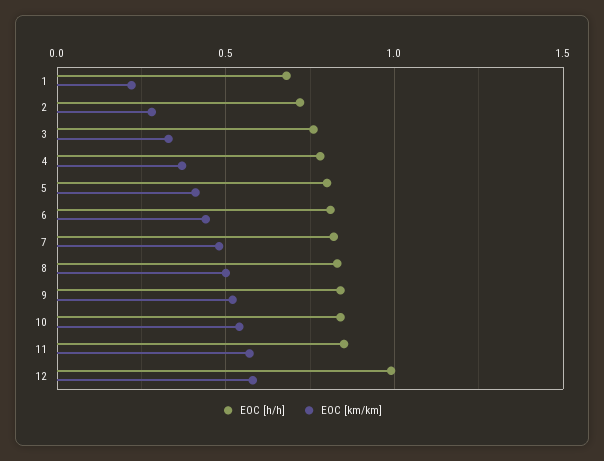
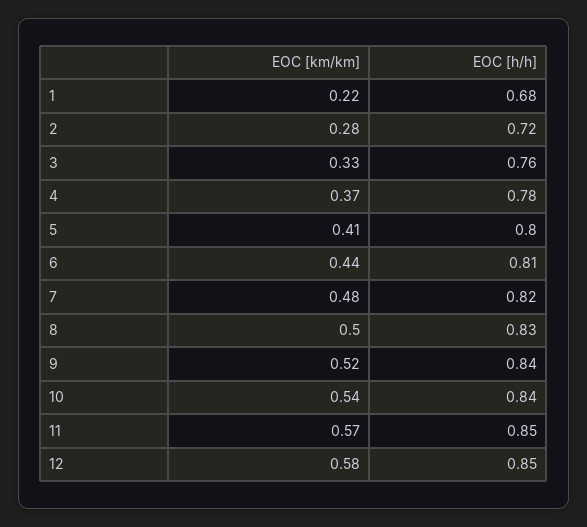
  {
    "EOC [h/h]": {
      "1": 0.68,
      "2": 0.72,
      "3": 0.76,
      "4": 0.78,
      "5": 0.8,
      "6": 0.81,
      "7": 0.82,
      "8": 0.83,
      "9": 0.84,
      "10": 0.84,
      "11": 0.85,
-     "12": 1
+     "12": 0.85
    },
    "EOC [km/km]": {
      "1": 0.22,
      "2": 0.28,
      "3": 0.33,
      "4": 0.37,
      "5": 0.41,
      "6": 0.44,
      "7": 0.48,
      "8": 0.5,
      "9": 0.52,
      "10": 0.54,
      "11": 0.57,
      "12": 0.58
    }
  }

